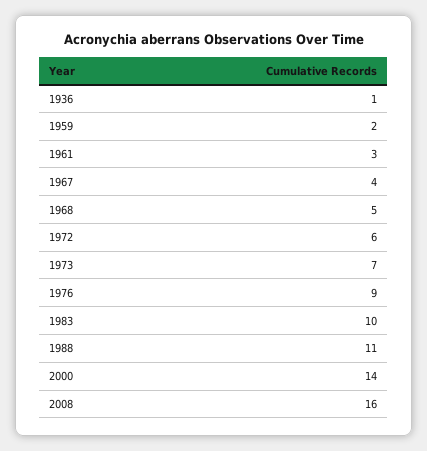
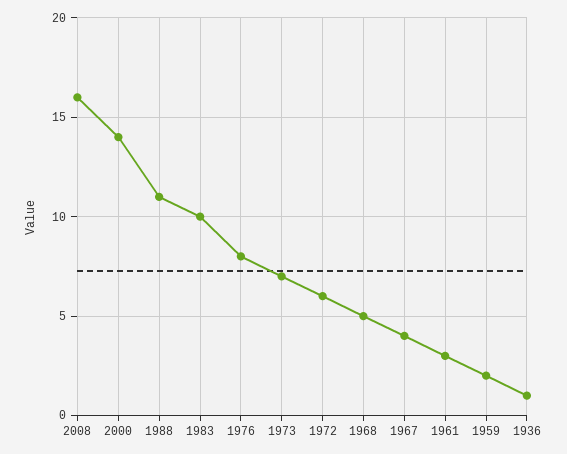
  {
    "1936": 1,
    "1959": 2,
    "1961": 3,
    "1967": 4,
    "1968": 5,
    "1972": 6,
    "1973": 7,
-   "1976": 9,
+   "1976": 8,
    "1983": 10,
    "1988": 11,
    "2000": 14,
    "2008": 16
  }

